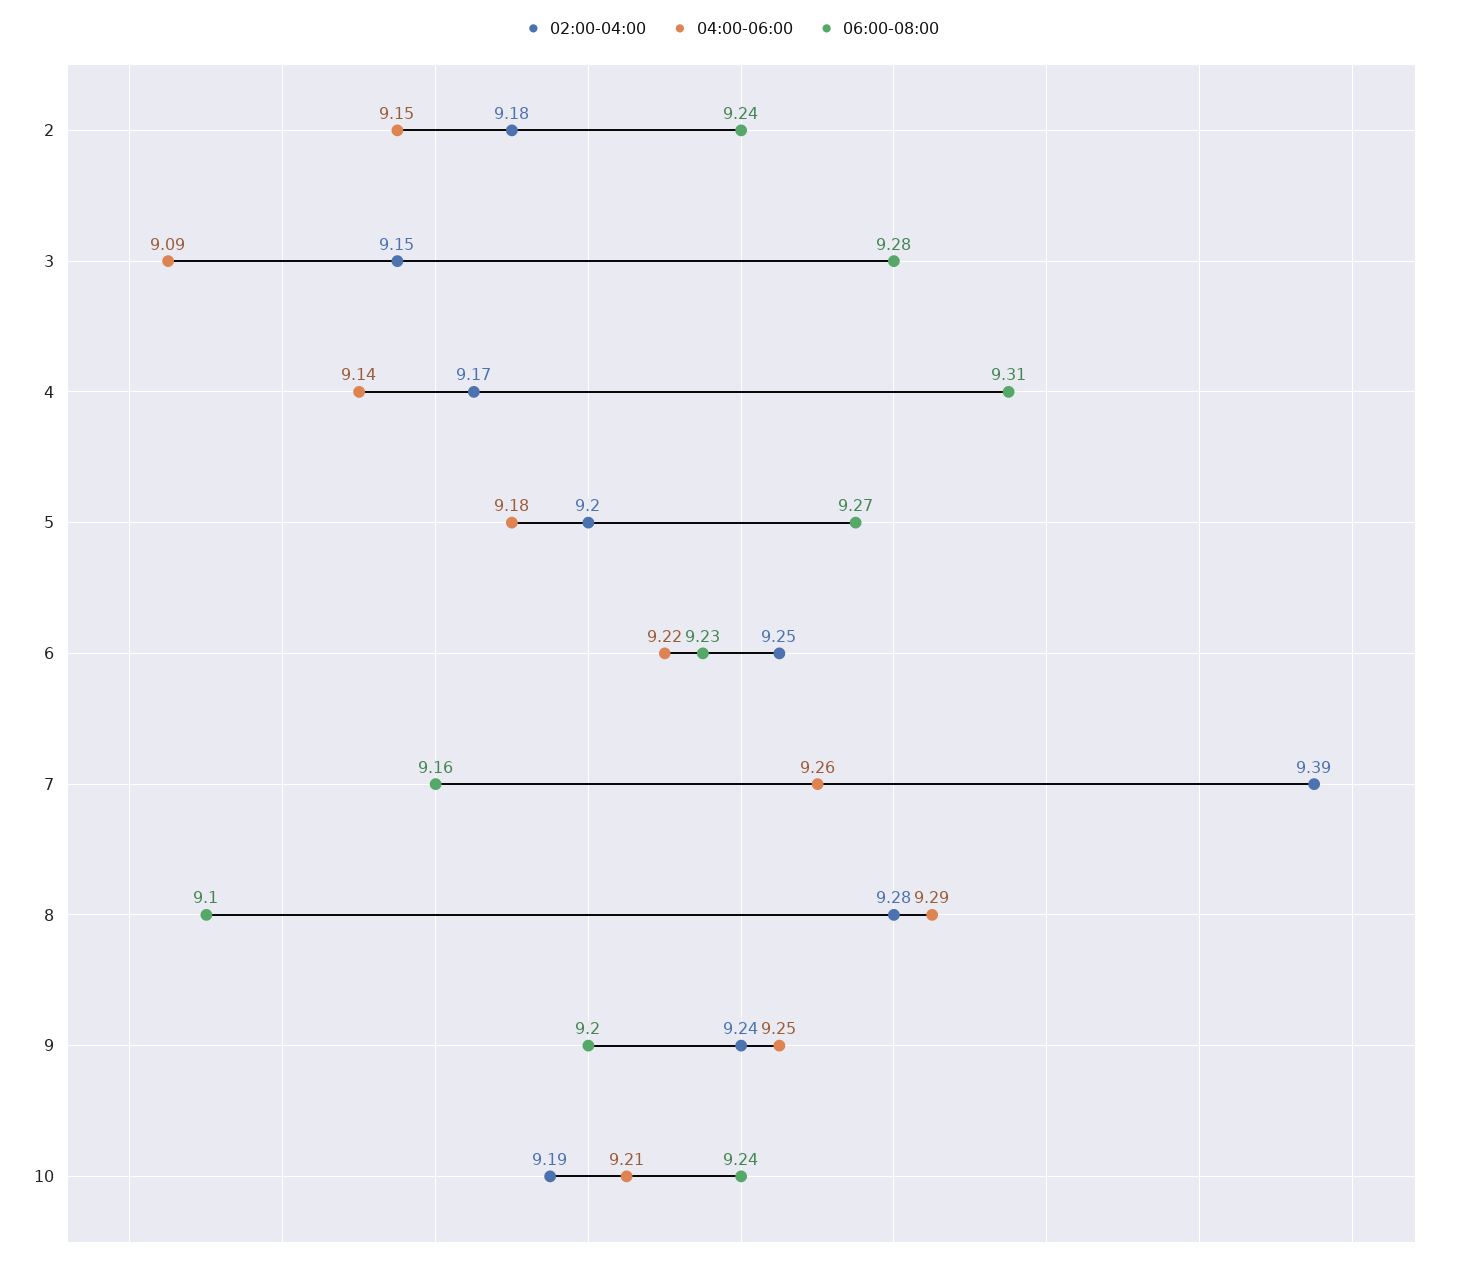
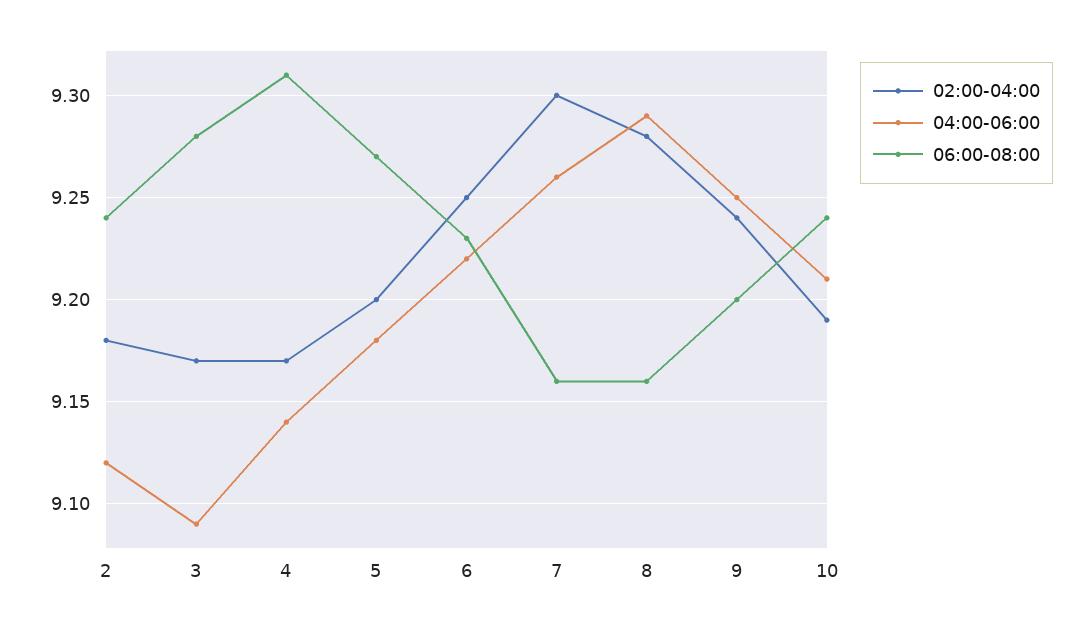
  {
    "02:00-04:00": {
      "2": 9.18,
-     "3": 9.15,
+     "3": 9.17,
      "4": 9.17,
      "5": 9.2,
      "6": 9.25,
-     "7": 9.39,
+     "7": 9.3,
      "8": 9.28,
      "9": 9.24,
      "10": 9.19
    },
    "04:00-06:00": {
-     "2": 9.15,
+     "2": 9.12,
      "3": 9.09,
      "4": 9.14,
      "5": 9.18,
      "6": 9.22,
      "7": 9.26,
      "8": 9.29,
      "9": 9.25,
      "10": 9.21
    },
    "06:00-08:00": {
      "2": 9.24,
      "3": 9.28,
      "4": 9.31,
      "5": 9.27,
      "6": 9.23,
      "7": 9.16,
-     "8": 9.1,
+     "8": 9.16,
      "9": 9.2,
      "10": 9.24
    }
  }

